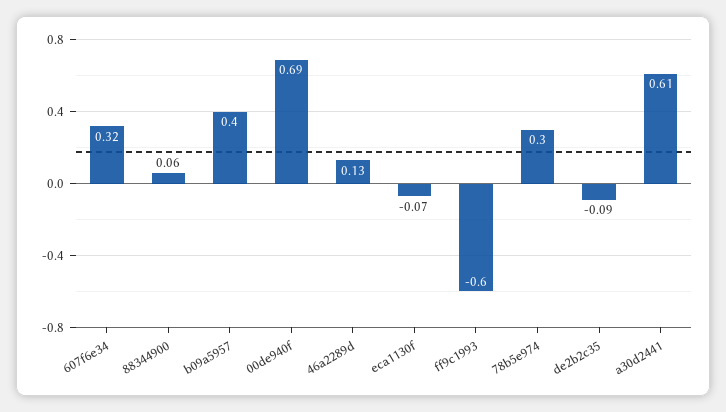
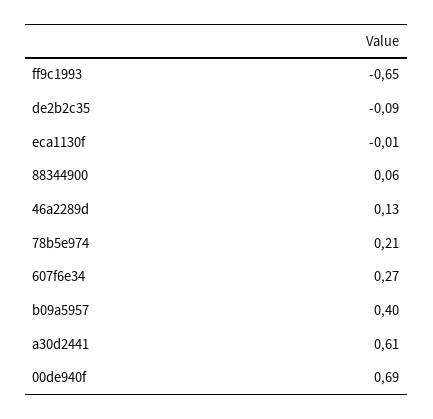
  {
-   "607f6e34": 0.32,
+   "607f6e34": 0.27,
    "88344900": 0.06,
    "b09a5957": 0.4,
    "00de940f": 0.69,
    "46a2289d": 0.13,
-   "eca1130f": -0.07,
+   "eca1130f": -0.01,
-   "ff9c1993": -0.6,
+   "ff9c1993": -0.65,
-   "78b5e974": 0.3,
+   "78b5e974": 0.21,
    "de2b2c35": -0.09,
    "a30d2441": 0.61
  }

